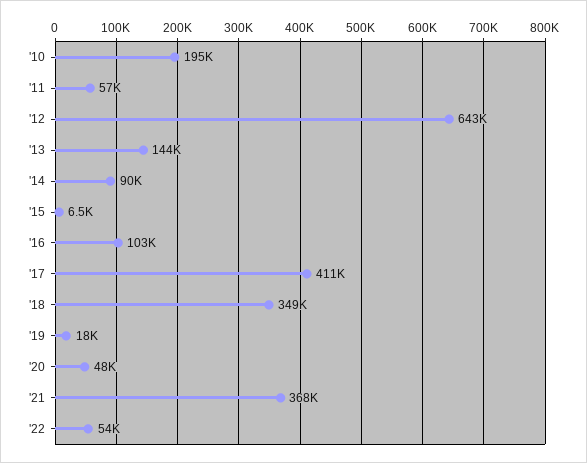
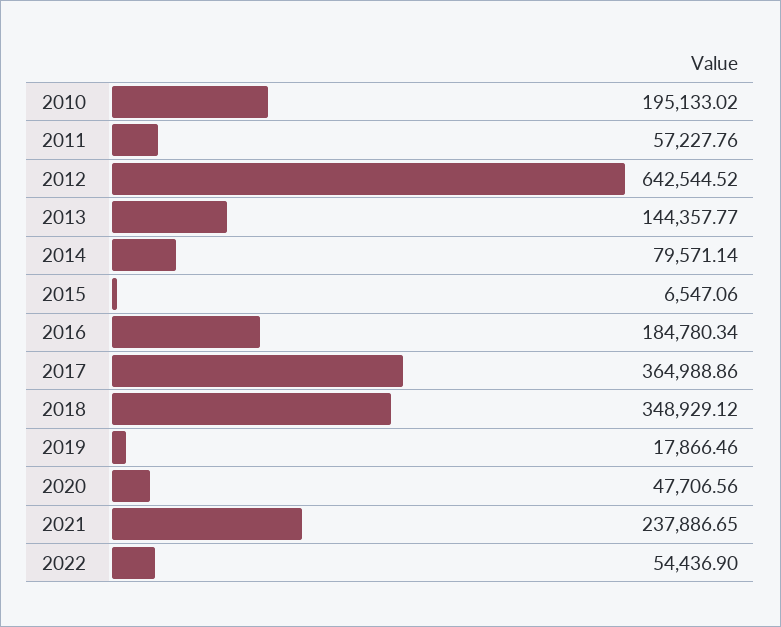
  {
    "'10": 195133.02,
    "'11": 57227.76,
    "'12": 642544.52,
    "'13": 144357.77,
-   "'14": 90000,
+   "'14": 79571.14,
    "'15": 6547.06,
-   "'16": 103000,
+   "'16": 184780.34,
-   "'17": 411000,
+   "'17": 364988.86,
    "'18": 348929.12,
    "'19": 17866.46,
    "'20": 47706.56,
-   "'21": 368000,
+   "'21": 237886.65,
    "'22": 54436.9
  }

